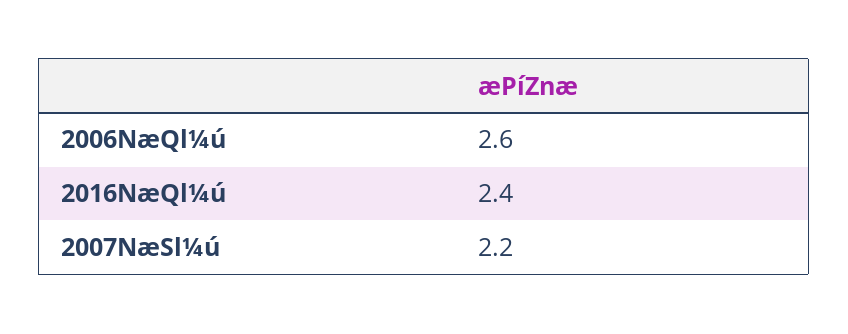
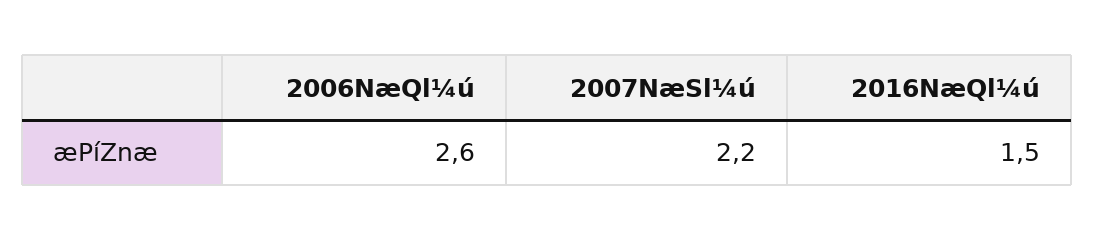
  {
    "2006NæQl¼ú": 2.6,
-   "2016NæQl¼ú": 2.4,
+   "2016NæQl¼ú": 1.5,
    "2007NæSl¼ú": 2.2
  }

